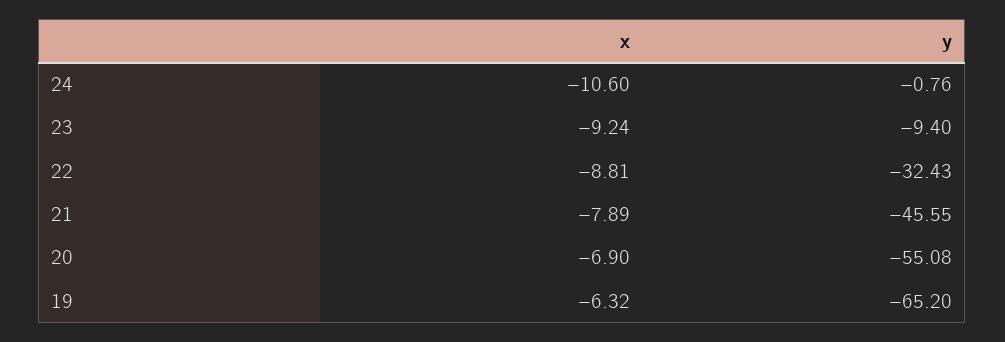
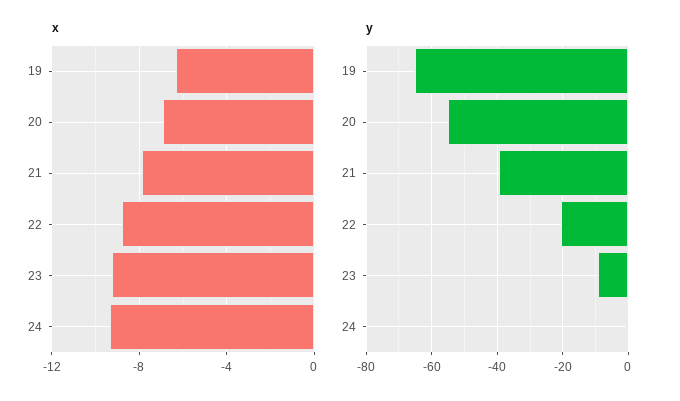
  {
    "x": {
-     "24": -10.6,
+     "24": -9.5,
      "23": -9.24,
      "22": -8.81,
      "21": -7.89,
      "20": -6.9,
      "19": -6.32
    },
    "y": {
      "24": -0.76,
      "23": -9.4,
-     "22": -32.43,
+     "22": -20,
-     "21": -45.55,
+     "21": -40,
      "20": -55.08,
      "19": -65.2
    }
  }

